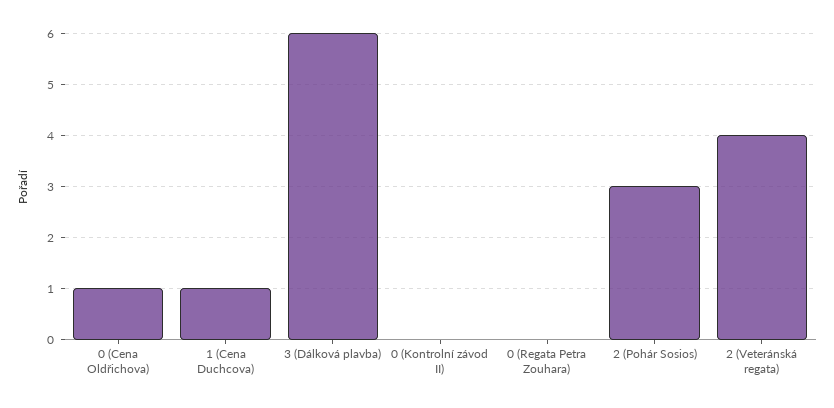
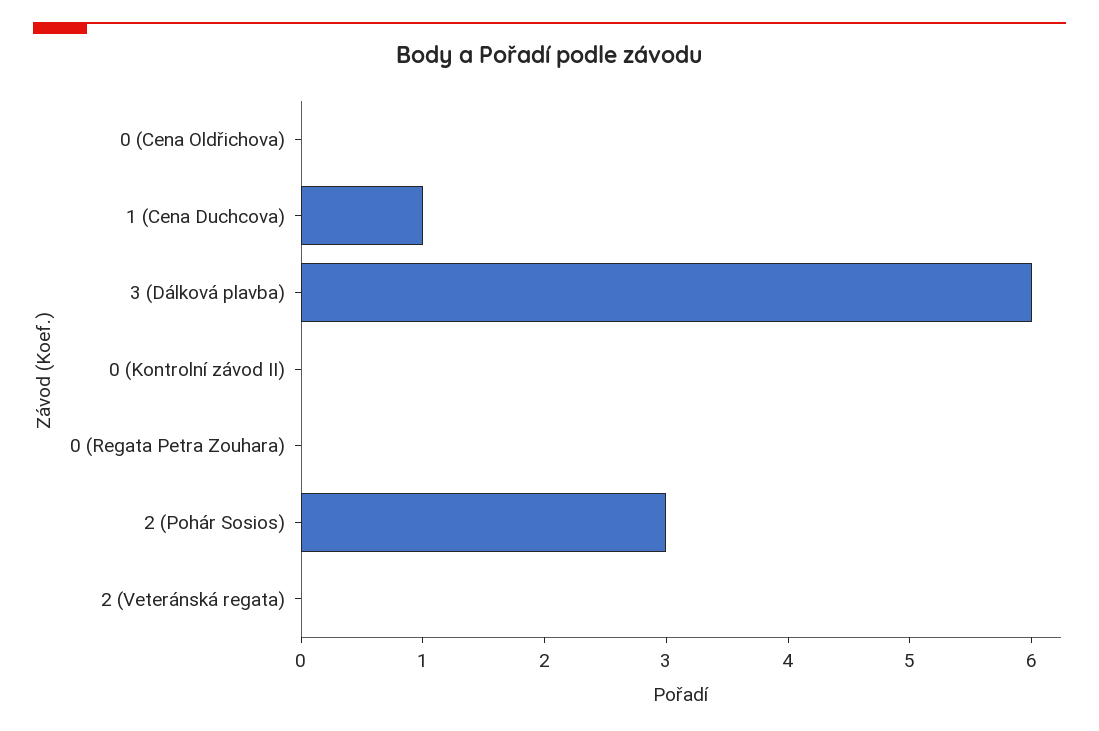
  {
-   "0 (Cena Oldřichova)": 1,
+   "0 (Cena Oldřichova)": 0,
    "1 (Cena Duchcova)": 1,
    "3 (Dálková plavba)": 6,
    "0 (Kontrolní závod II)": 0,
    "0 (Regata Petra Zouhara)": 0,
    "2 (Pohár Sosios)": 3,
-   "2 (Veteránská regata)": 4
+   "2 (Veteránská regata)": 0
  }

